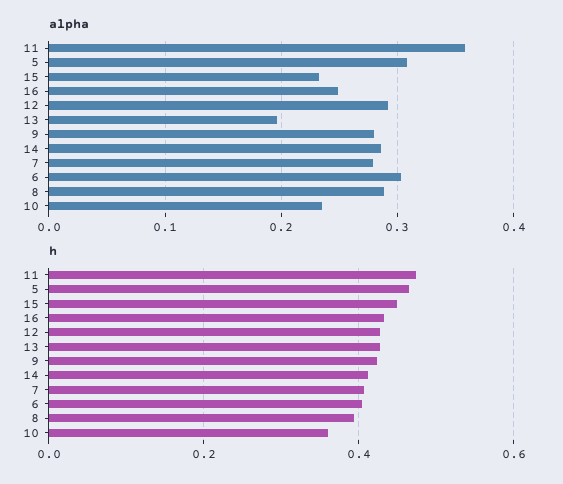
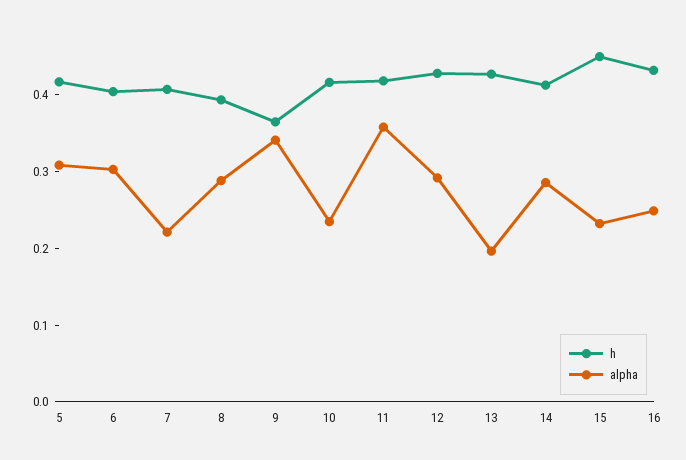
  {
    "alpha": {
      "11": 0.36,
      "5": 0.31,
      "15": 0.23,
      "16": 0.25,
      "12": 0.29,
      "13": 0.2,
-     "9": 0.28,
+     "9": 0.34,
      "14": 0.29,
-     "7": 0.28,
+     "7": 0.22,
      "6": 0.3,
      "8": 0.29,
      "10": 0.23
    },
    "h": {
-     "11": 0.48,
+     "11": 0.42,
-     "5": 0.46,
+     "5": 0.42,
      "15": 0.44,
      "16": 0.44,
      "12": 0.42,
      "13": 0.42,
-     "9": 0.42,
+     "9": 0.36,
      "14": 0.42,
      "7": 0.4,
      "6": 0.4,
      "8": 0.4,
-     "10": 0.36
+     "10": 0.42
    }
  }

